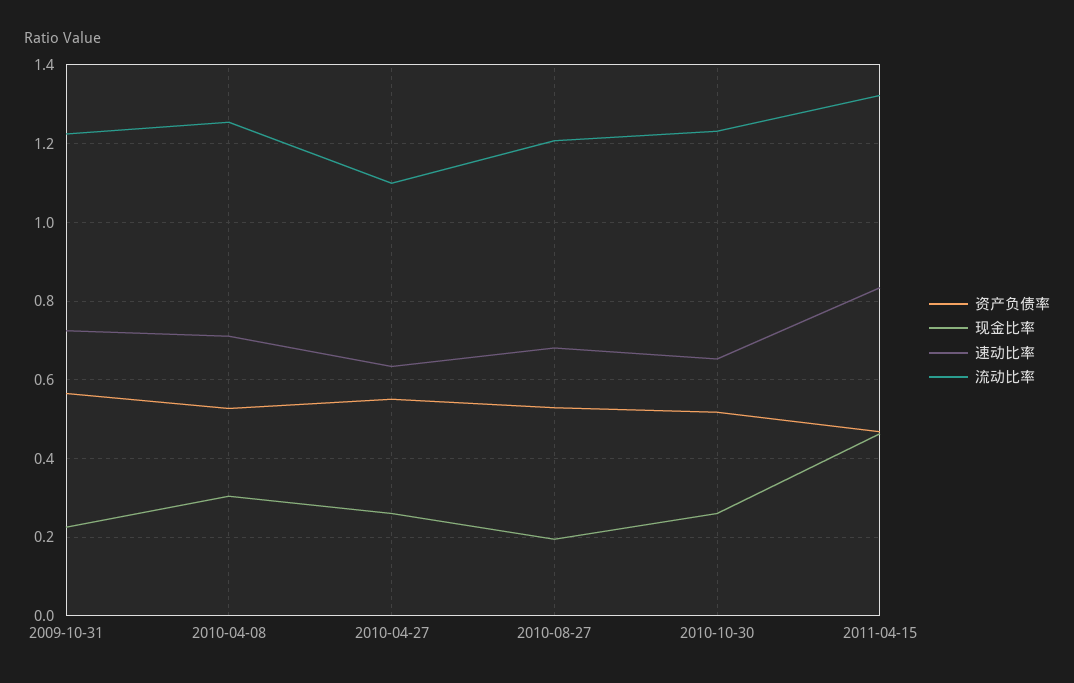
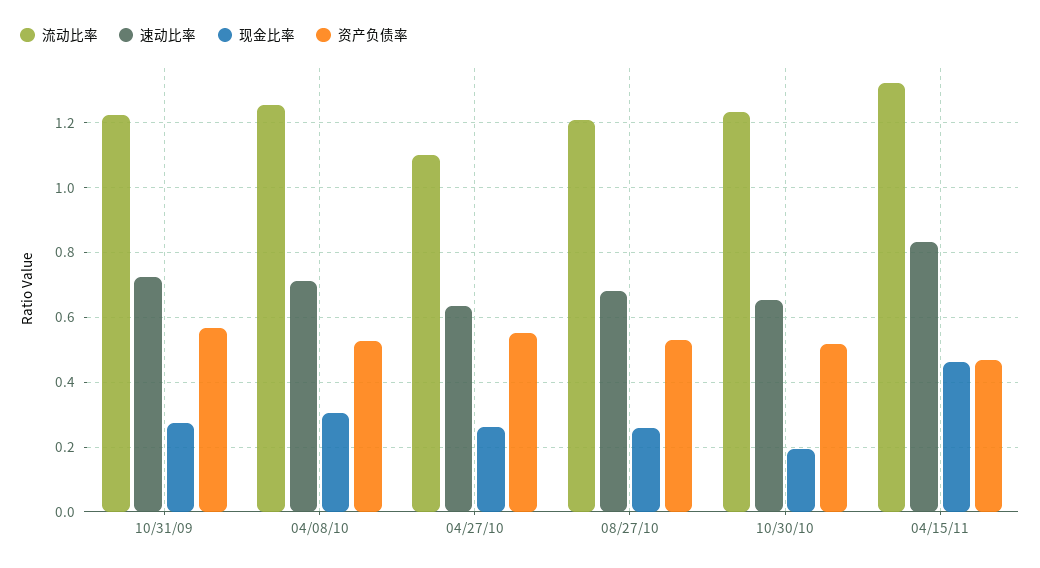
  {
    "资产负债率": {
      "2009-10-31": 0.56,
      "2010-04-08": 0.52,
      "2010-04-27": 0.56,
      "2010-08-27": 0.52,
      "2010-10-30": 0.52,
      "2011-04-15": 0.46
    },
    "现金比率": {
-     "2009-10-31": 0.22,
+     "2009-10-31": 0.28,
      "2010-04-08": 0.3,
      "2010-04-27": 0.26,
-     "2010-08-27": 0.2,
+     "2010-08-27": 0.26,
-     "2010-10-30": 0.26,
+     "2010-10-30": 0.2,
      "2011-04-15": 0.46
    },
    "速动比率": {
      "2009-10-31": 0.72,
      "2010-04-08": 0.72,
      "2010-04-27": 0.64,
      "2010-08-27": 0.68,
      "2010-10-30": 0.66,
      "2011-04-15": 0.84
    },
    "流动比率": {
      "2009-10-31": 1.22,
      "2010-04-08": 1.26,
      "2010-04-27": 1.1,
      "2010-08-27": 1.2,
      "2010-10-30": 1.24,
      "2011-04-15": 1.32
    }
  }

